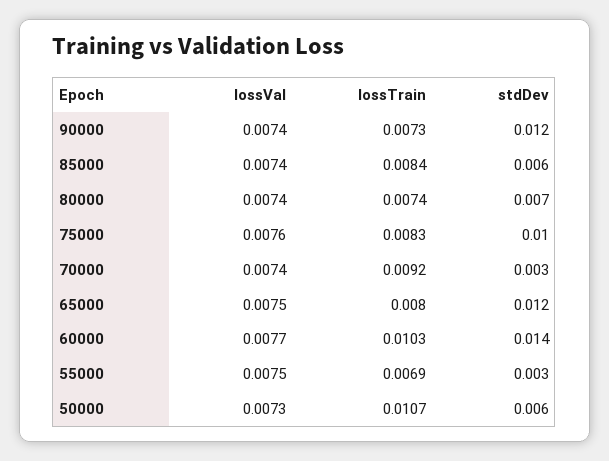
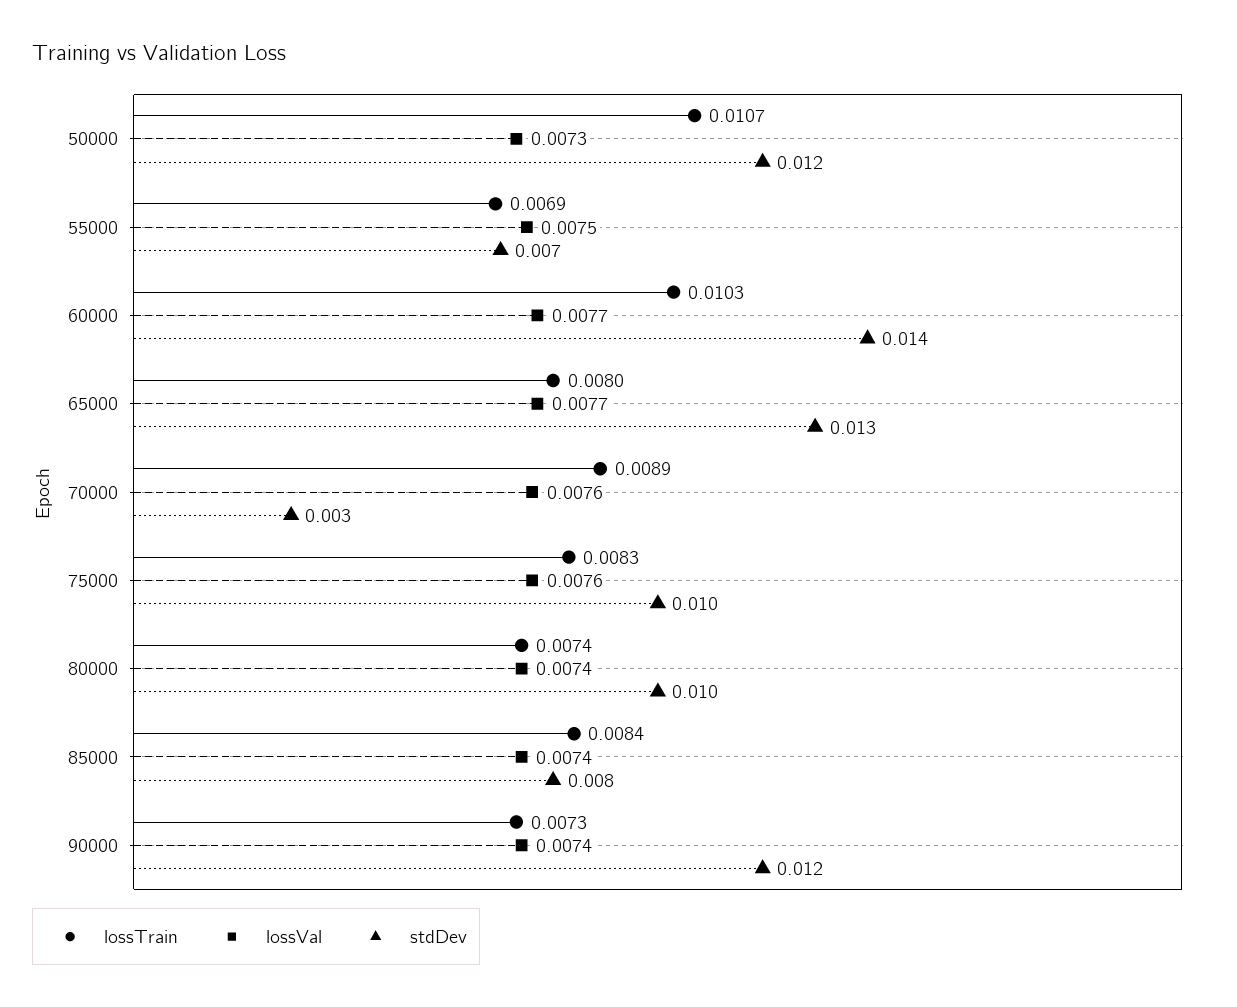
  {
    "lossVal": {
      "90000": 0.0074,
      "85000": 0.0074,
      "80000": 0.0074,
      "75000": 0.0076,
-     "70000": 0.0074,
+     "70000": 0.0076,
-     "65000": 0.0075,
+     "65000": 0.0077,
      "60000": 0.0077,
      "55000": 0.0075,
      "50000": 0.0073
    },
    "lossTrain": {
      "90000": 0.0073,
      "85000": 0.0084,
      "80000": 0.0074,
      "75000": 0.0083,
-     "70000": 0.0092,
+     "70000": 0.0089,
      "65000": 0.008,
      "60000": 0.0103,
      "55000": 0.0069,
      "50000": 0.0107
    },
    "stdDev": {
      "90000": 0.012,
-     "85000": 0.006,
+     "85000": 0.008,
-     "80000": 0.007,
+     "80000": 0.01,
      "75000": 0.01,
      "70000": 0.003,
-     "65000": 0.012,
+     "65000": 0.013,
      "60000": 0.014,
-     "55000": 0.003,
+     "55000": 0.007,
-     "50000": 0.006
+     "50000": 0.012
    }
  }

